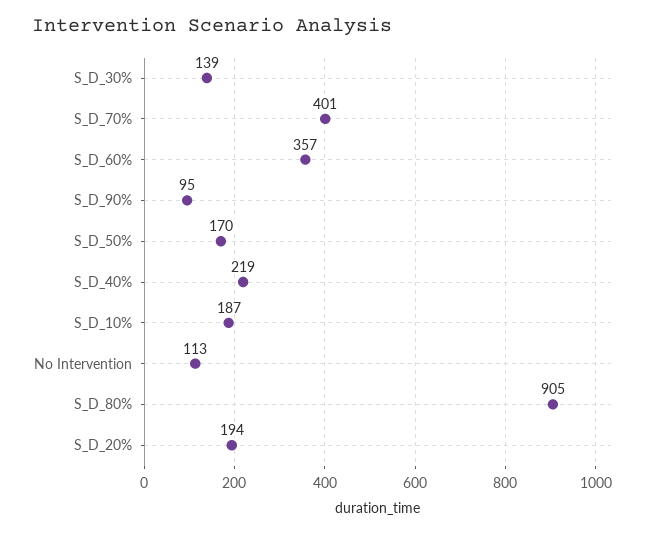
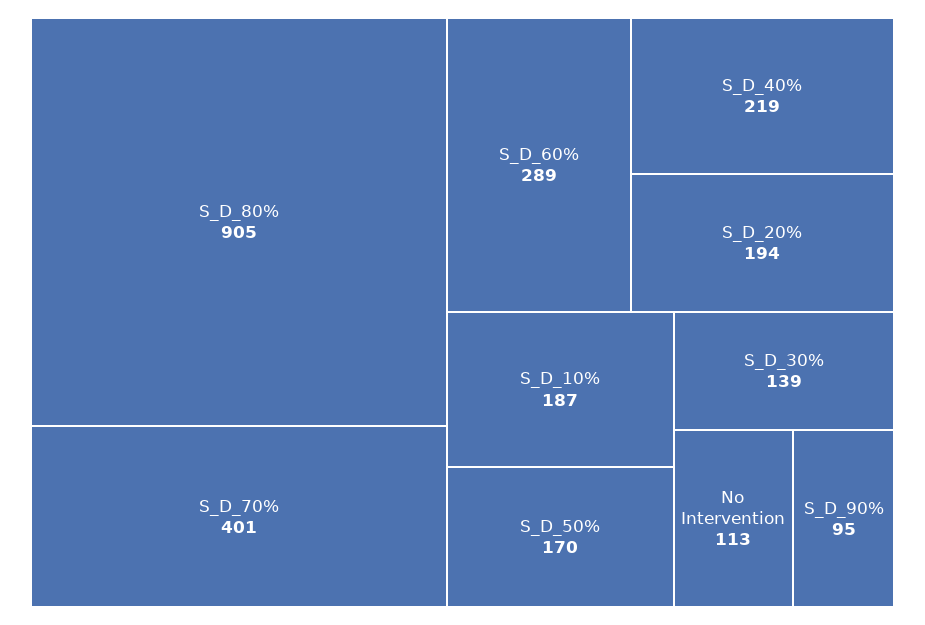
  {
    "S_D_30%": 139,
    "S_D_70%": 401,
-   "S_D_60%": 357,
+   "S_D_60%": 289,
    "S_D_90%": 95,
    "S_D_50%": 170,
    "S_D_40%": 219,
    "S_D_10%": 187,
    "No Intervention": 113,
    "S_D_80%": 905,
    "S_D_20%": 194
  }

